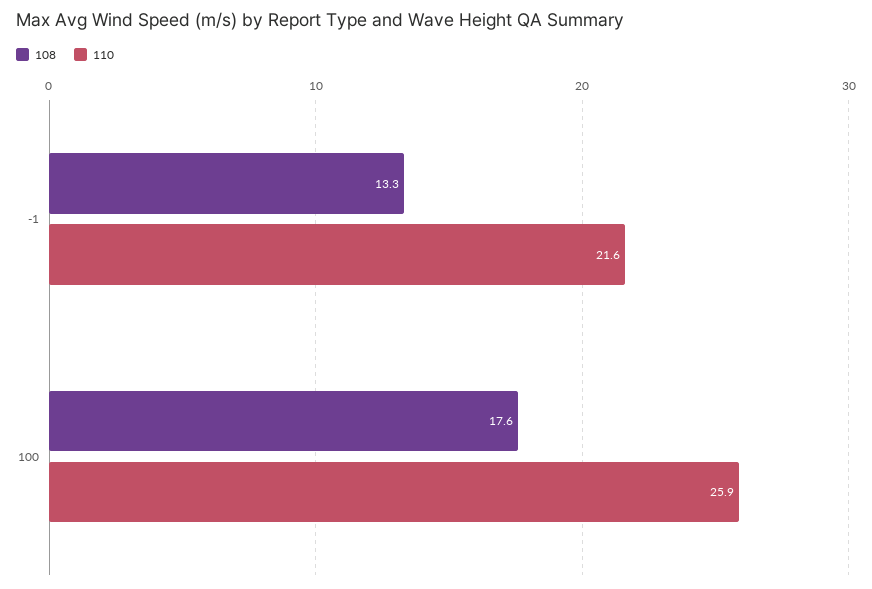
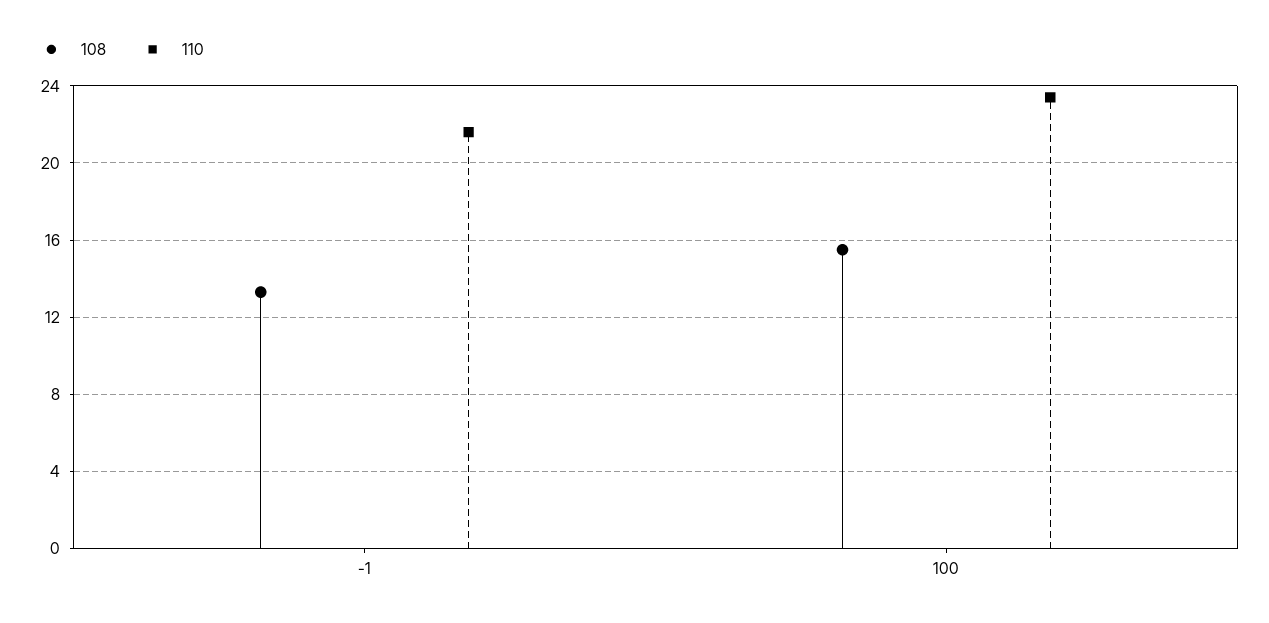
  {
    "108": {
      "-1": 13.3,
-     "100": 17.6
+     "100": 15.5
    },
    "110": {
      "-1": 21.6,
-     "100": 25.9
+     "100": 23.5
    }
  }

